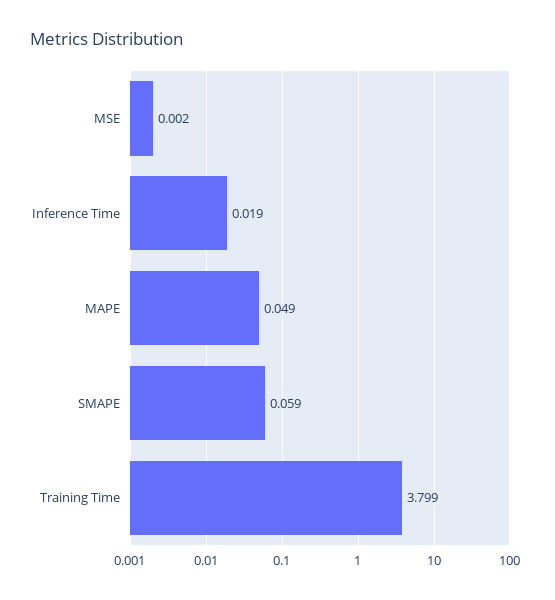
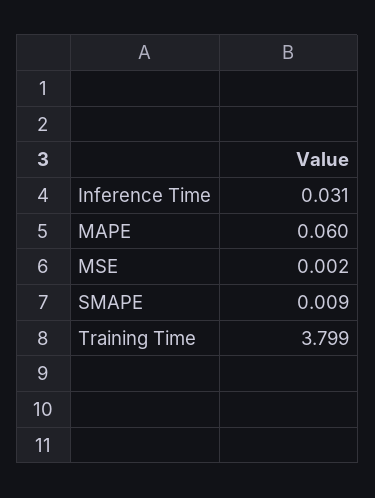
  {
    "MSE": 0.002,
-   "Inference Time": 0.019,
+   "Inference Time": 0.031,
-   "MAPE": 0.049,
+   "MAPE": 0.06,
-   "SMAPE": 0.059,
+   "SMAPE": 0.009,
    "Training Time": 3.799
  }

